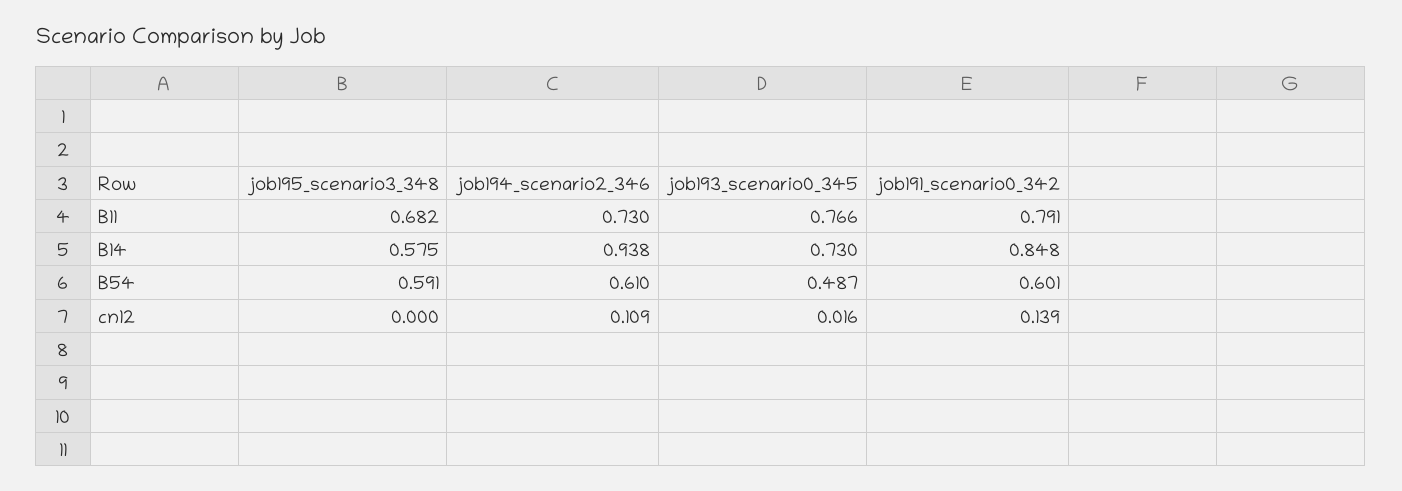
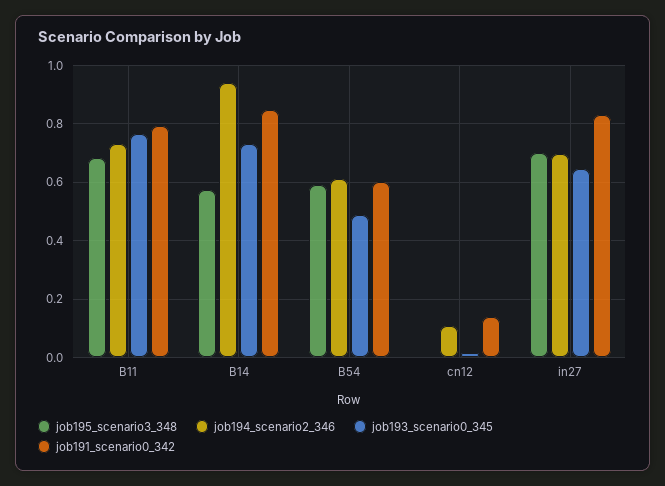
  {
    "job195_scenario3_348": {
      "B11": 0.682,
      "B14": 0.575,
      "B54": 0.591,
-     "cn12": 0
+     "cn12": 0,
+     "in27": 0.7
    },
    "job194_scenario2_346": {
      "B11": 0.73,
      "B14": 0.938,
      "B54": 0.61,
-     "cn12": 0.109
+     "cn12": 0.109,
+     "in27": 0.7
    },
    "job193_scenario0_345": {
      "B11": 0.766,
      "B14": 0.73,
      "B54": 0.487,
-     "cn12": 0.016
+     "cn12": 0.016,
+     "in27": 0.65
    },
    "job191_scenario0_342": {
      "B11": 0.791,
      "B14": 0.848,
      "B54": 0.601,
-     "cn12": 0.139
+     "cn12": 0.139,
+     "in27": 0.825
    }
  }

